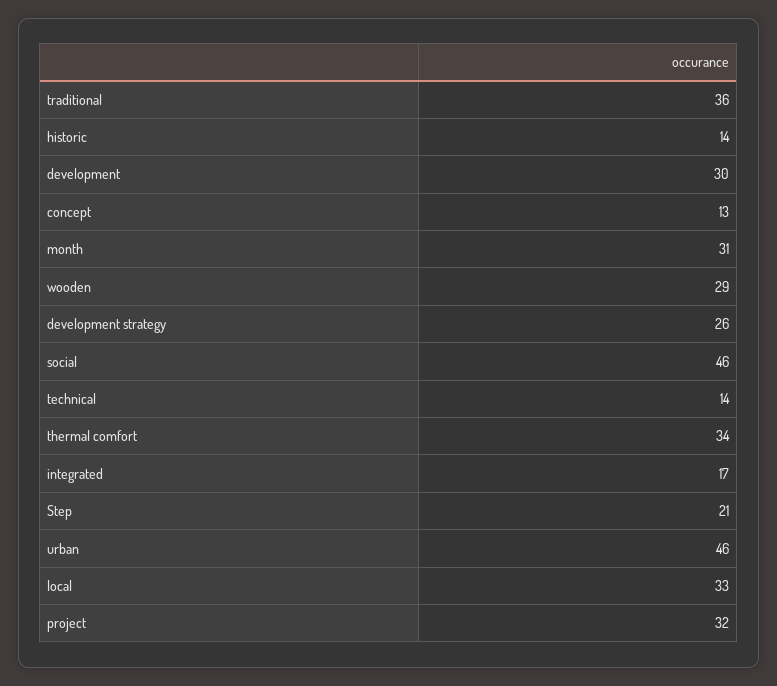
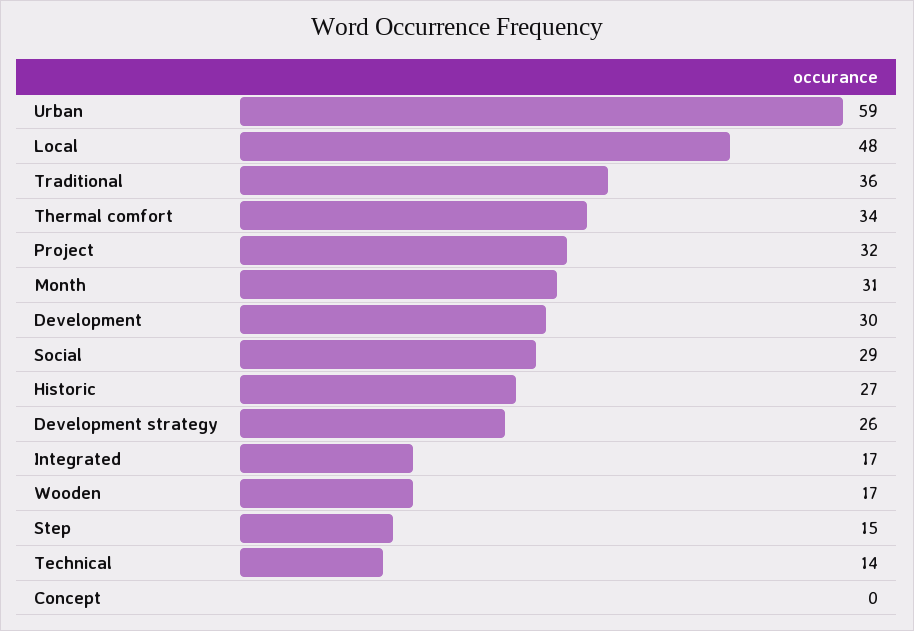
  {
    "traditional": 36,
-   "historic": 14,
+   "historic": 27,
    "development": 30,
-   "concept": 13,
+   "concept": 0,
    "month": 31,
-   "wooden": 29,
+   "wooden": 17,
    "development strategy": 26,
-   "social": 46,
+   "social": 29,
    "technical": 14,
    "thermal comfort": 34,
    "integrated": 17,
-   "Step": 21,
+   "Step": 15,
-   "urban": 46,
+   "urban": 59,
-   "local": 33,
+   "local": 48,
    "project": 32
  }

